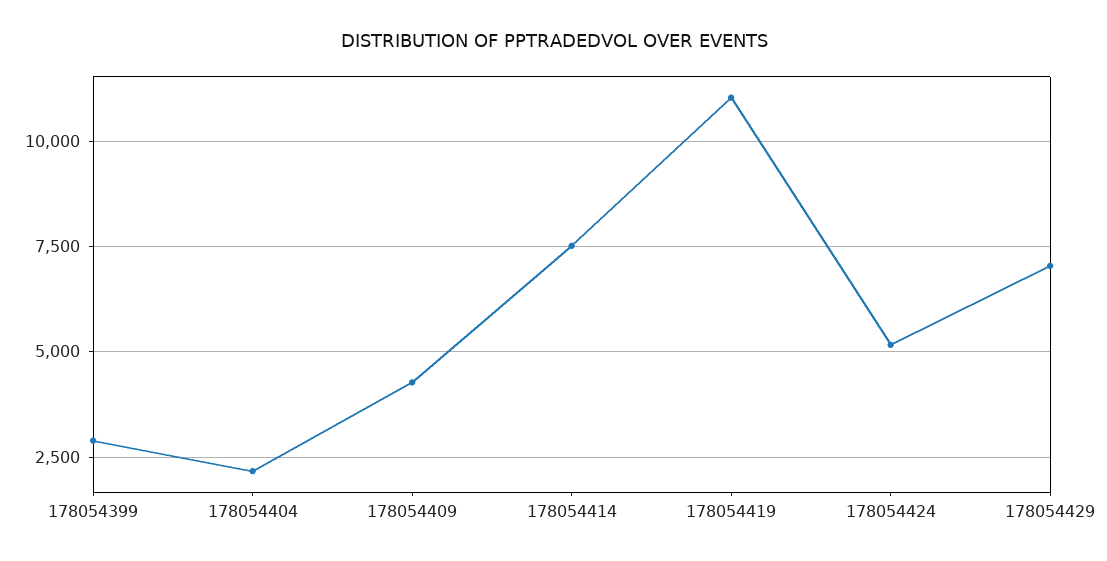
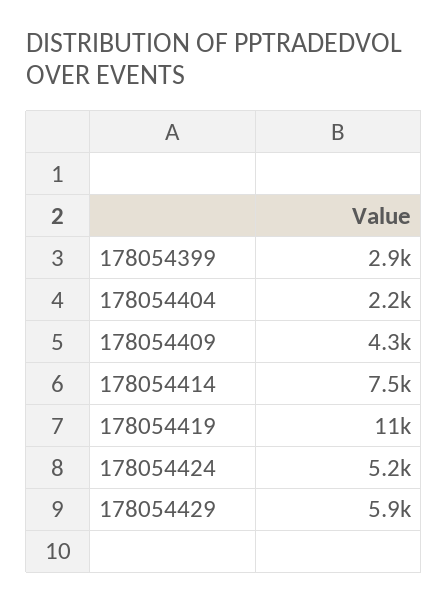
  {
    "178054399": 2900,
    "178054404": 2200,
    "178054409": 4300,
    "178054414": 7500,
    "178054419": 11000,
    "178054424": 5200,
-   "178054429": 7000
+   "178054429": 5900
  }

